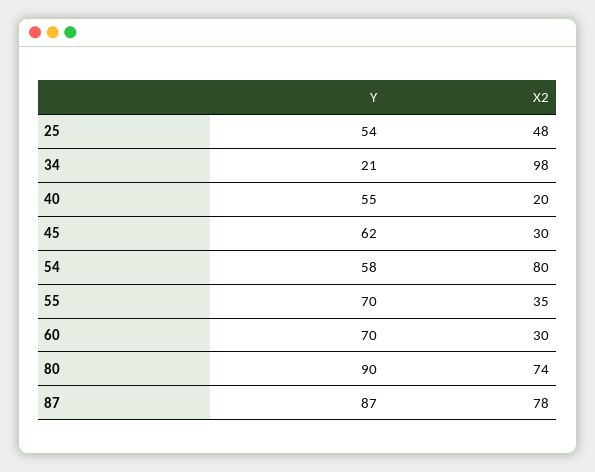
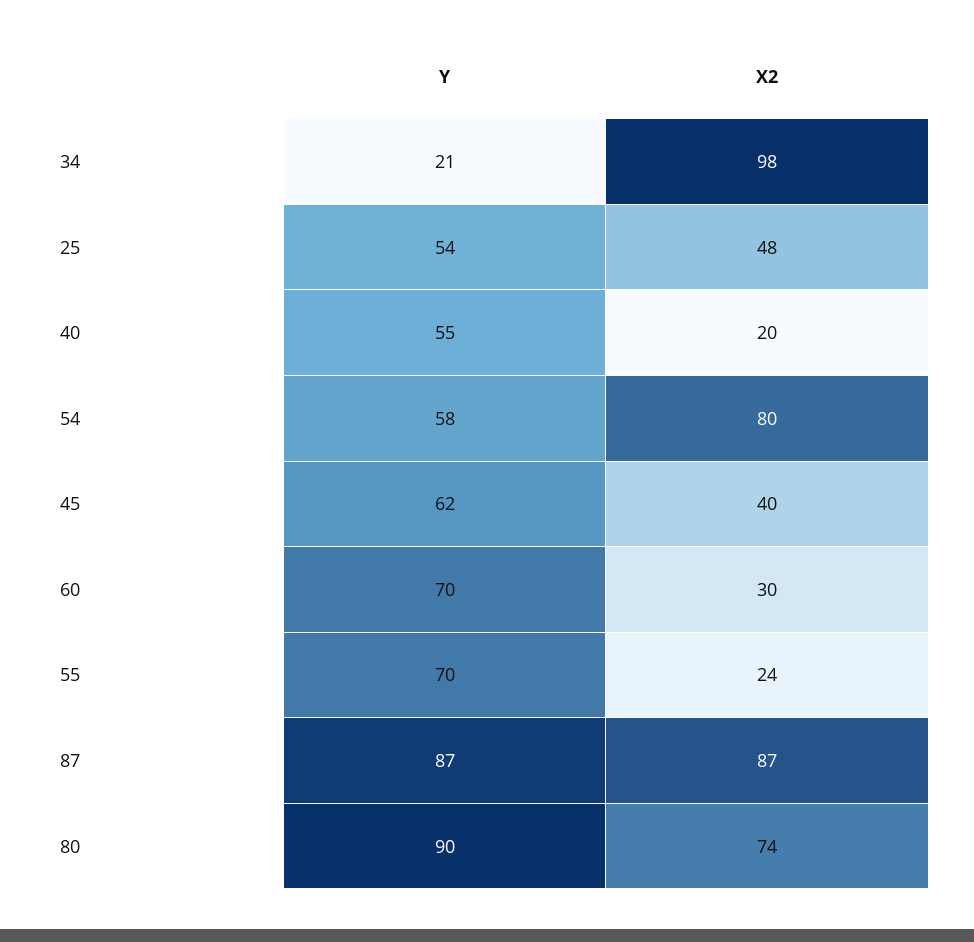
  {
    "Y": {
      "25": 54,
      "34": 21,
      "40": 55,
      "45": 62,
      "54": 58,
      "55": 70,
      "60": 70,
      "80": 90,
      "87": 87
    },
    "X2": {
      "25": 48,
      "34": 98,
      "40": 20,
-     "45": 30,
+     "45": 40,
      "54": 80,
-     "55": 35,
+     "55": 24,
      "60": 30,
      "80": 74,
-     "87": 78
+     "87": 87
    }
  }

